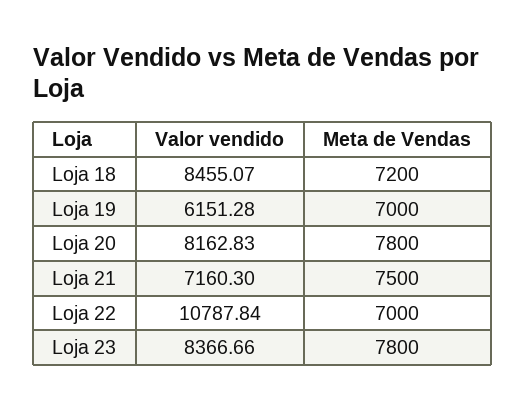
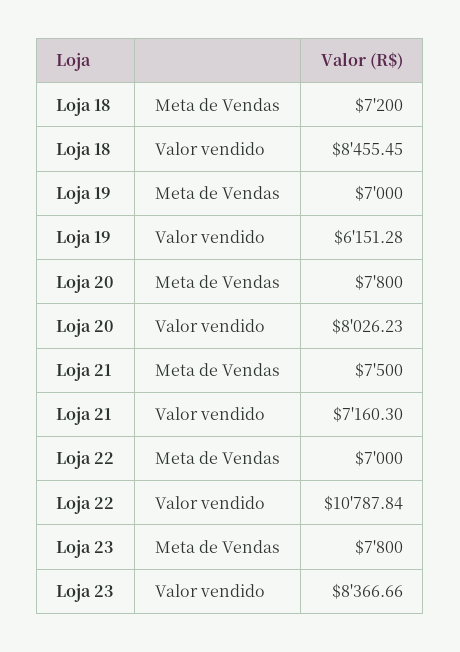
  {
    "Valor vendido": {
-     "Loja 18": 8455.07,
+     "Loja 18": 8455.45,
      "Loja 19": 6151.28,
-     "Loja 20": 8162.83,
+     "Loja 20": 8026.23,
      "Loja 21": 7160.3,
      "Loja 22": 10787.84,
      "Loja 23": 8366.66
    },
    "Meta de Vendas": {
      "Loja 18": 7200,
      "Loja 19": 7000,
      "Loja 20": 7800,
      "Loja 21": 7500,
      "Loja 22": 7000,
      "Loja 23": 7800
    }
  }

